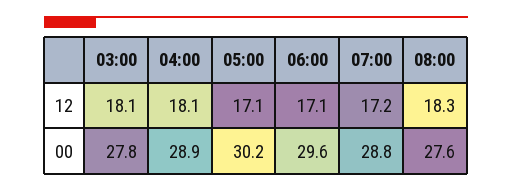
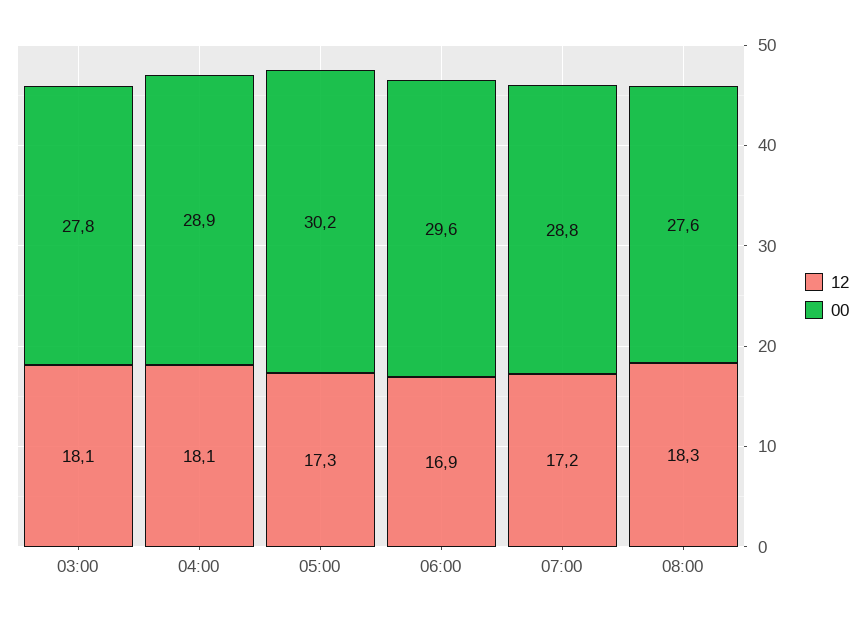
  {
    "12": {
      "03:00": 18.1,
      "04:00": 18.1,
-     "05:00": 17.1,
+     "05:00": 17.3,
-     "06:00": 17.1,
+     "06:00": 16.9,
      "07:00": 17.2,
      "08:00": 18.3
    },
    "00": {
      "03:00": 27.8,
      "04:00": 28.9,
      "05:00": 30.2,
      "06:00": 29.6,
      "07:00": 28.8,
      "08:00": 27.6
    }
  }

